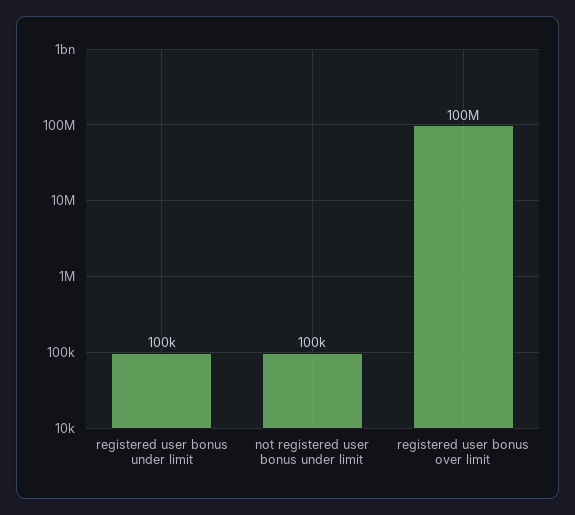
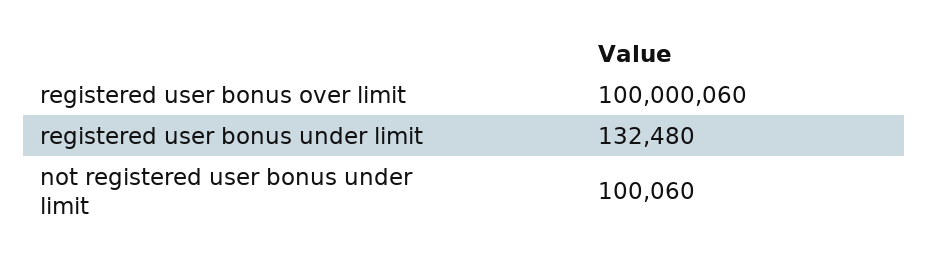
  {
-   "registered user bonus under limit": 100000,
+   "registered user bonus under limit": 132480,
    "not registered user bonus under limit": 100060,
    "registered user bonus over limit": 100000060
  }

